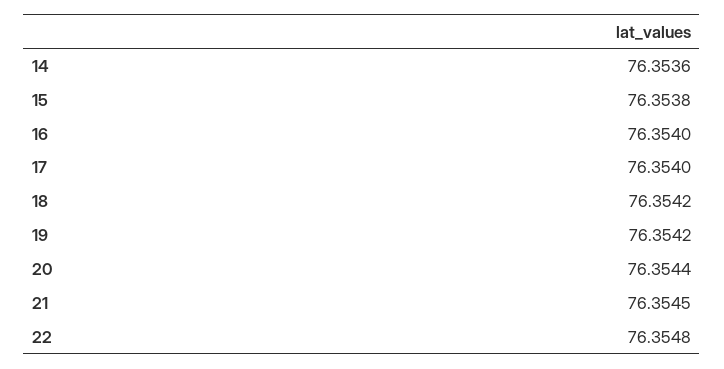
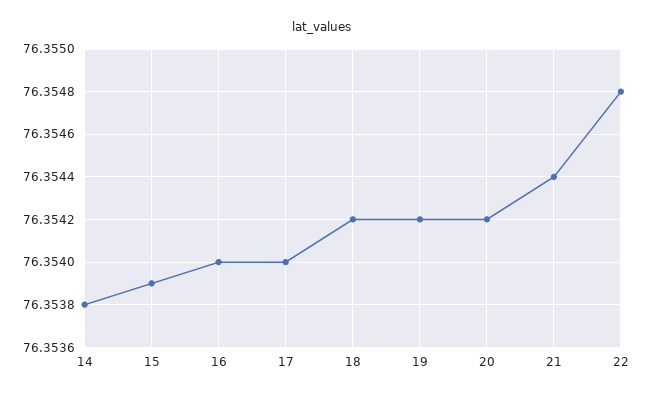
  {
-   "14": 76.3536,
+   "14": 76.3538,
-   "15": 76.3538,
+   "15": 76.3539,
    "16": 76.354,
    "17": 76.354,
    "18": 76.3542,
    "19": 76.3542,
-   "20": 76.3544,
+   "20": 76.3542,
-   "21": 76.3545,
+   "21": 76.3544,
    "22": 76.3548
  }

